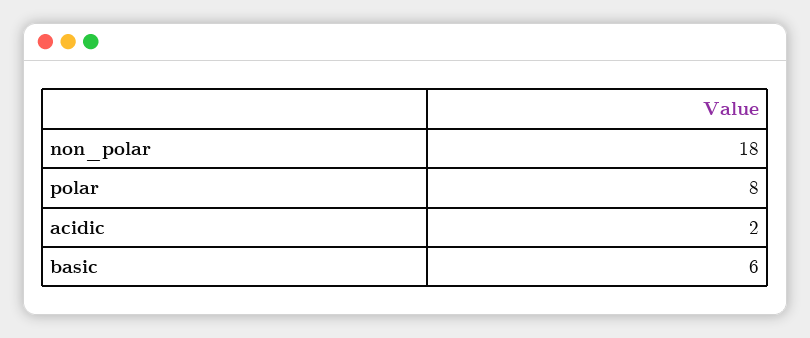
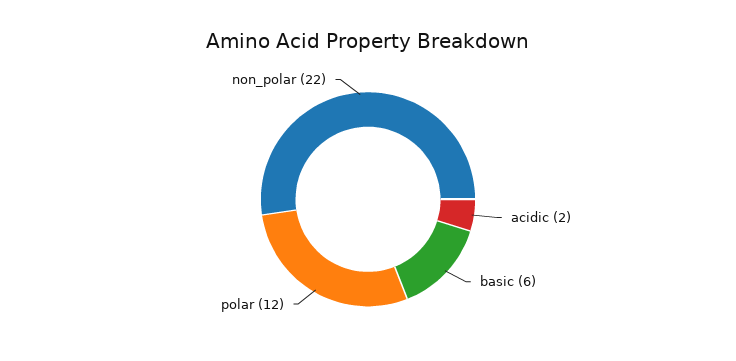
  {
-   "non_polar": 18,
+   "non_polar": 22,
-   "polar": 8,
+   "polar": 12,
    "acidic": 2,
    "basic": 6
  }

